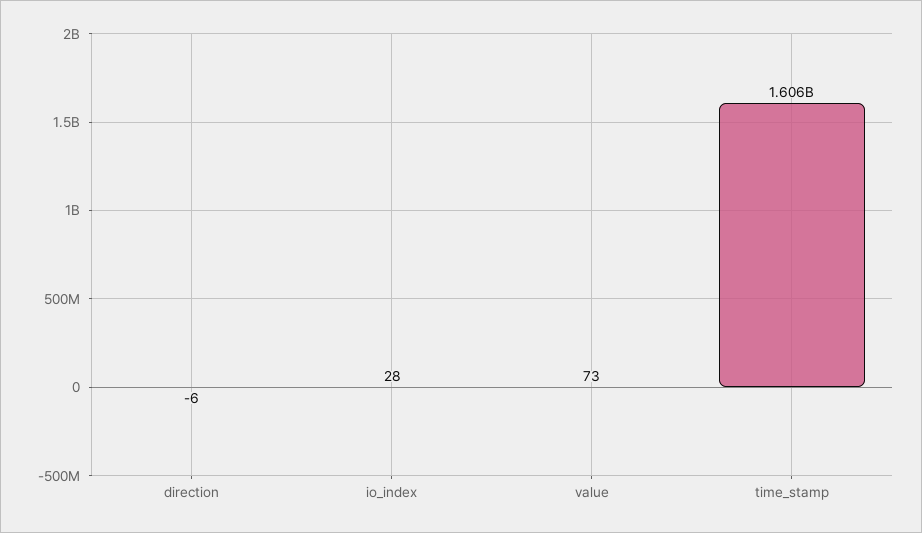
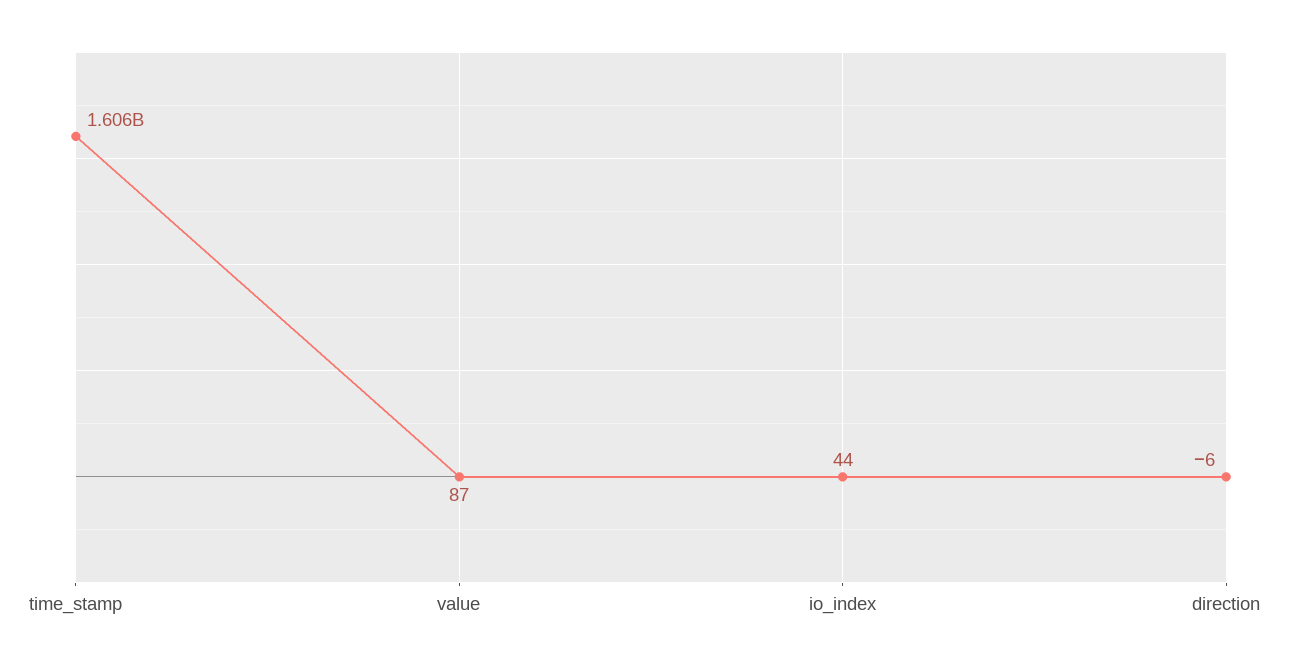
  {
    "direction": -6,
-   "io_index": 28,
+   "io_index": 44,
-   "value": 73,
+   "value": 87,
    "time_stamp": 1606000000
  }

